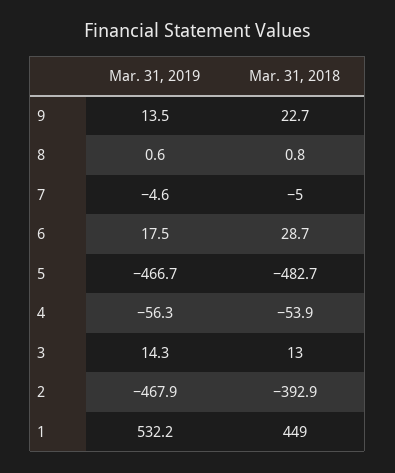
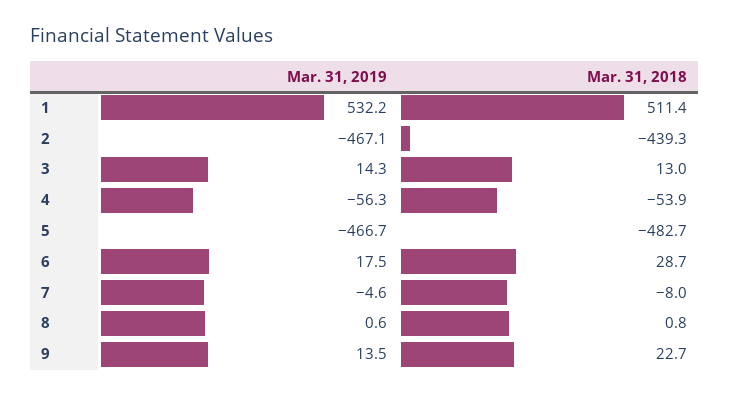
  {
    "Mar. 31, 2019": {
      "9": 13.5,
      "8": 0.6,
      "7": -4.6,
      "6": 17.5,
      "5": -466.7,
      "4": -56.3,
      "3": 14.3,
-     "2": -467.9,
+     "2": -467.1,
      "1": 532.2
    },
    "Mar. 31, 2018": {
      "9": 22.7,
      "8": 0.8,
-     "7": -5,
+     "7": -8,
      "6": 28.7,
      "5": -482.7,
      "4": -53.9,
      "3": 13,
-     "2": -392.9,
+     "2": -439.3,
-     "1": 449
+     "1": 511.4
    }
  }

